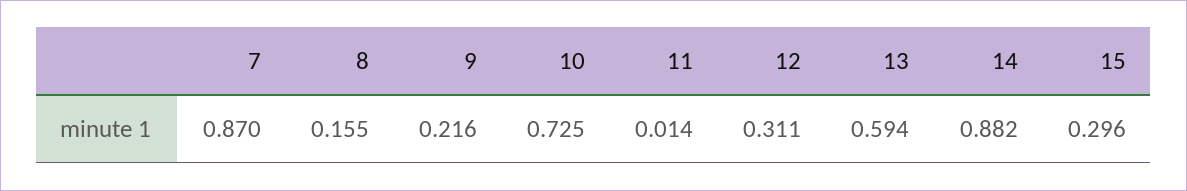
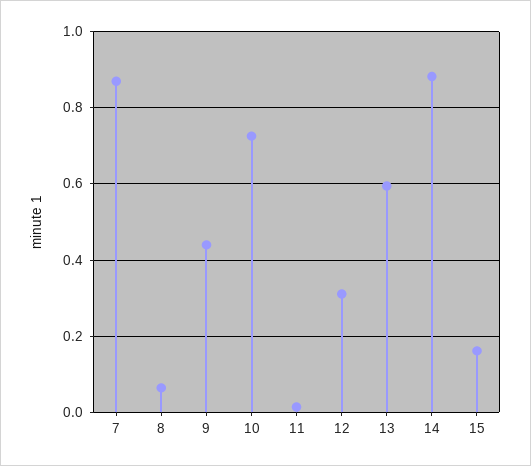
  {
    "7": 0.87,
-   "8": 0.155,
+   "8": 0.06,
-   "9": 0.216,
+   "9": 0.44,
    "10": 0.725,
    "11": 0.014,
    "12": 0.311,
    "13": 0.594,
    "14": 0.882,
-   "15": 0.296
+   "15": 0.16
  }

